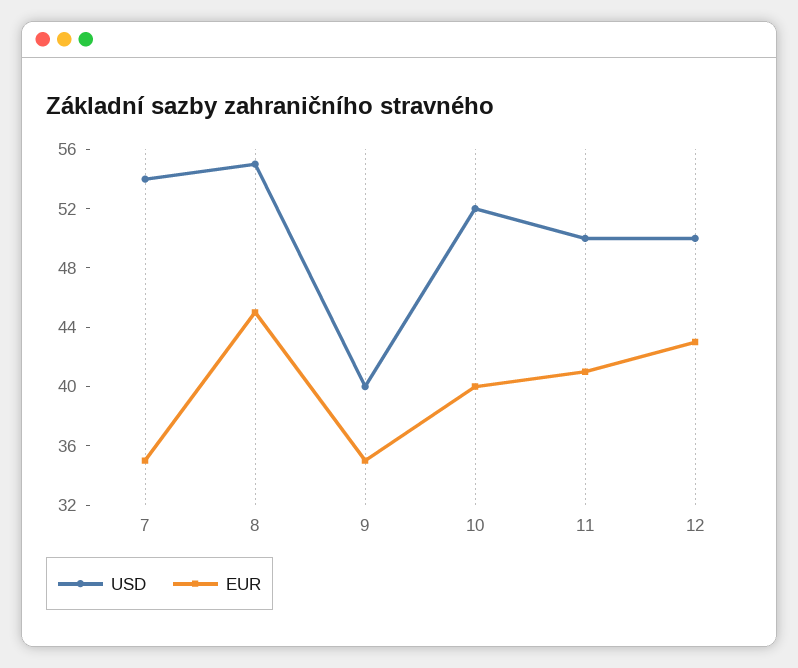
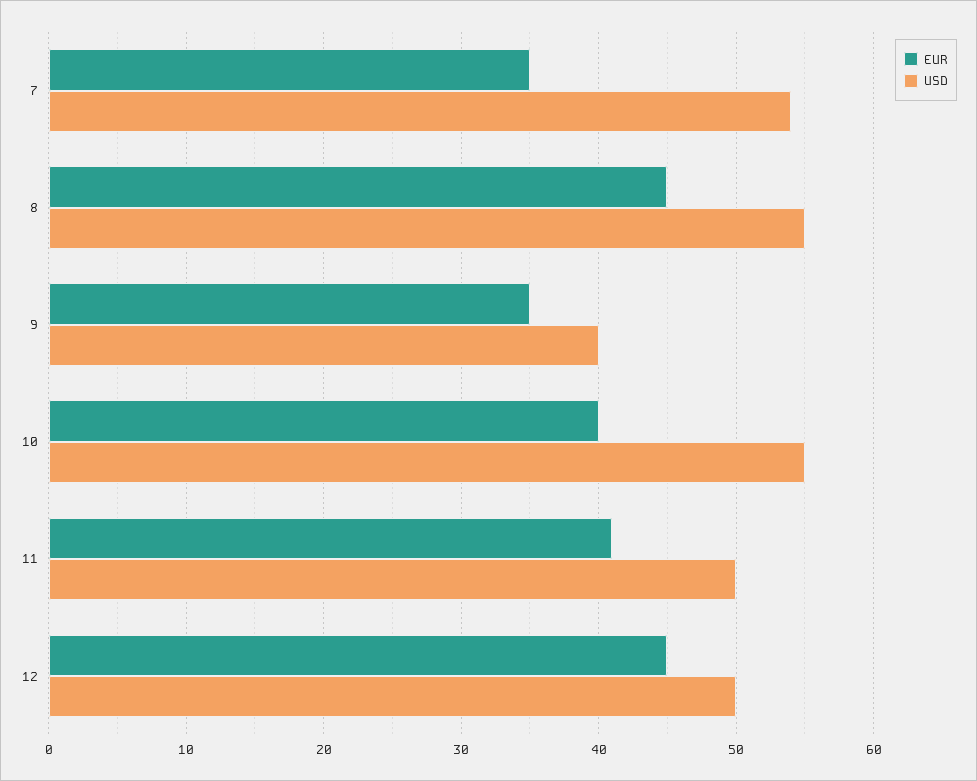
  {
    "USD": {
      "7": 54,
      "8": 55,
      "9": 40,
-     "10": 52,
+     "10": 55,
      "11": 50,
      "12": 50
    },
    "EUR": {
      "7": 35,
      "8": 45,
      "9": 35,
      "10": 40,
      "11": 41,
-     "12": 43
+     "12": 45
    }
  }

